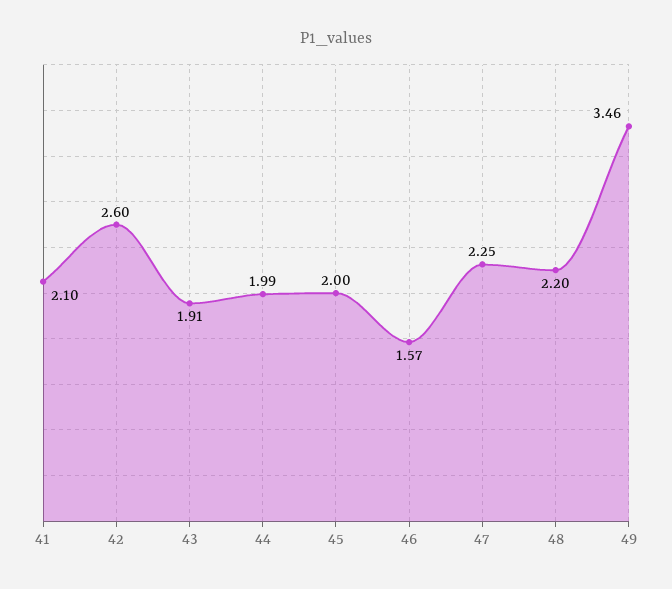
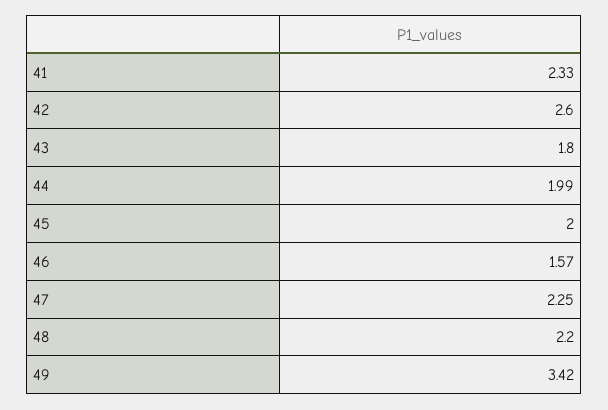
  {
-   "41": 2.1,
+   "41": 2.33,
    "42": 2.6,
-   "43": 1.91,
+   "43": 1.8,
    "44": 1.99,
    "45": 2,
    "46": 1.57,
    "47": 2.25,
    "48": 2.2,
-   "49": 3.46
+   "49": 3.42
  }

